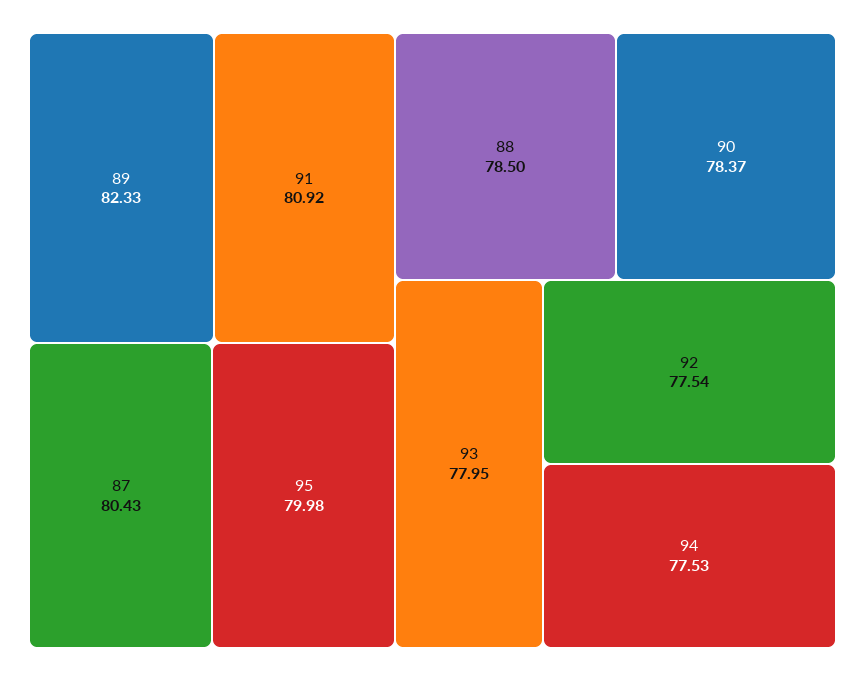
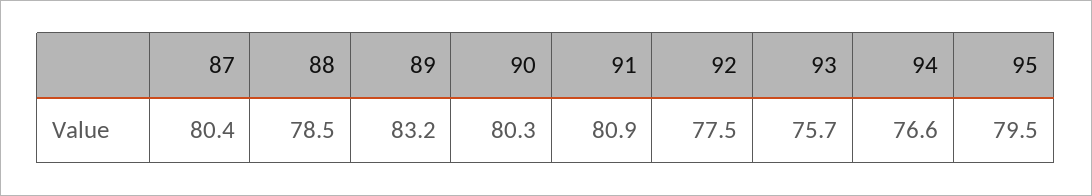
  {
-   "89": 82.33,
+   "89": 83.2,
    "91": 80.92,
    "87": 80.43,
-   "95": 79.98,
+   "95": 79.5,
    "88": 78.5,
-   "90": 78.37,
+   "90": 80.3,
-   "93": 77.95,
+   "93": 75.7,
    "92": 77.54,
-   "94": 77.53
+   "94": 76.6
  }

